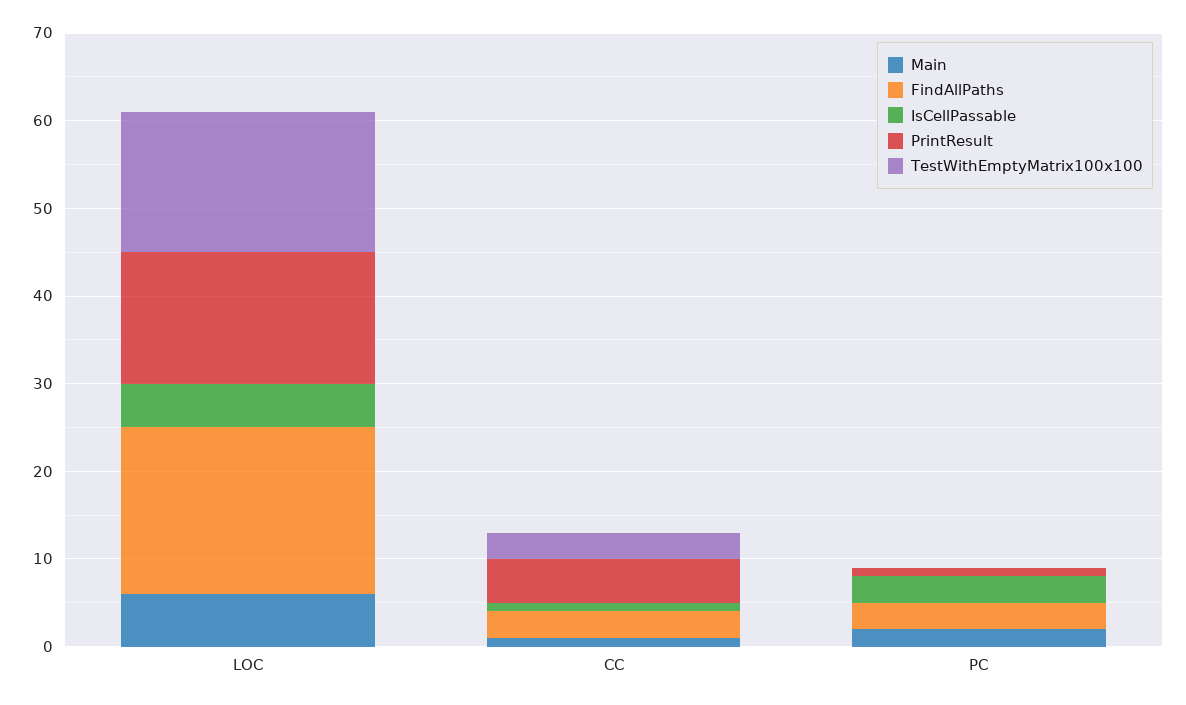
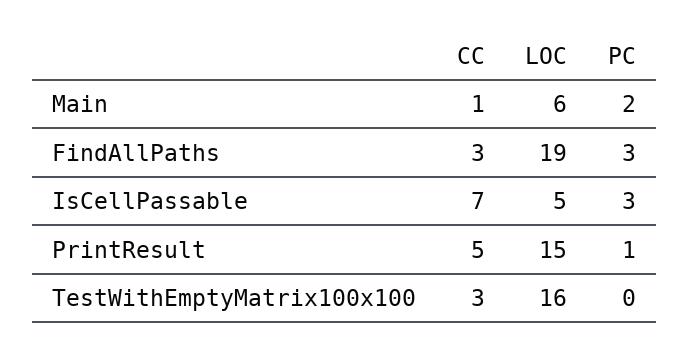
  {
    "Main": {
      "LOC": 6,
      "CC": 1,
      "PC": 2
    },
    "FindAllPaths": {
      "LOC": 19,
      "CC": 3,
      "PC": 3
    },
    "IsCellPassable": {
      "LOC": 5,
-     "CC": 1,
+     "CC": 7,
      "PC": 3
    },
    "PrintResult": {
      "LOC": 15,
      "CC": 5,
      "PC": 1
    },
    "TestWithEmptyMatrix100x100": {
      "LOC": 16,
      "CC": 3,
      "PC": 0
    }
  }

